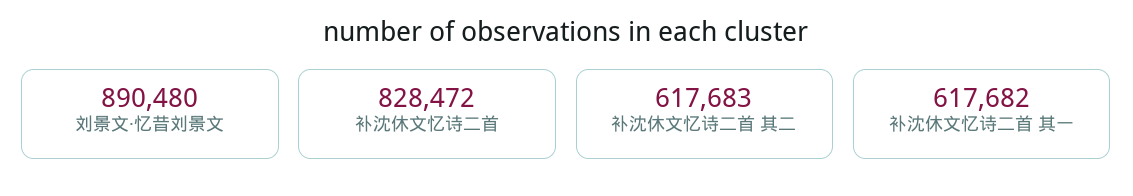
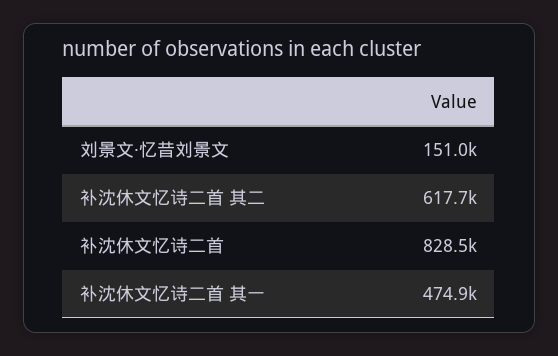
  {
-   "刘景文·忆昔刘景文": 890480,
+   "刘景文·忆昔刘景文": 151000,
    "补沈休文忆诗二首": 828472,
    "补沈休文忆诗二首 其二": 617683,
-   "补沈休文忆诗二首 其一": 617682
+   "补沈休文忆诗二首 其一": 474900
  }

